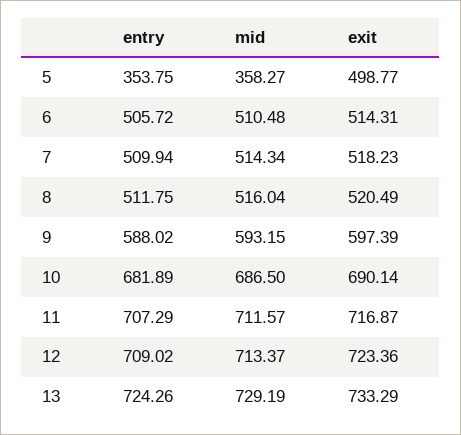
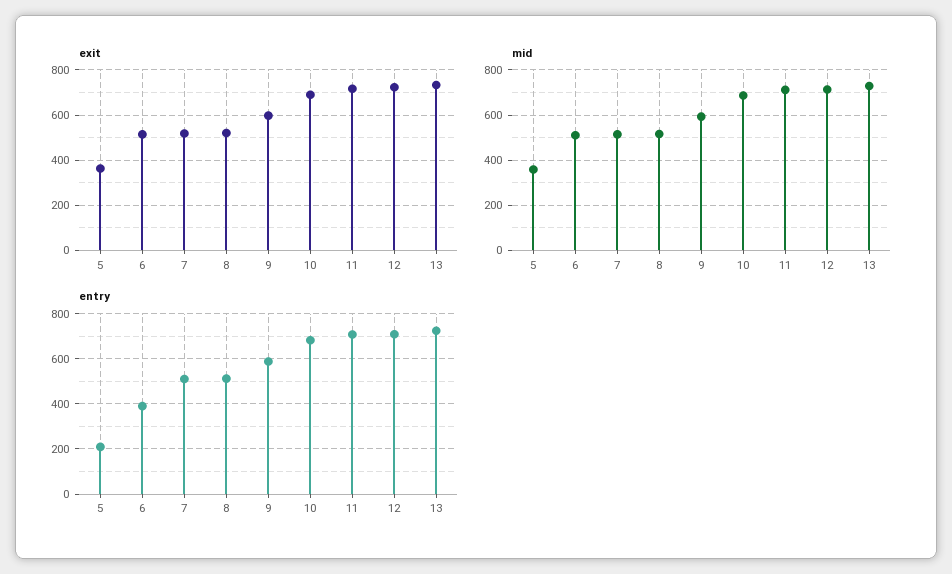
  {
    "entry": {
-     "5": 353.75,
+     "5": 200,
-     "6": 505.72,
+     "6": 400,
      "7": 509.94,
      "8": 511.75,
      "9": 588.02,
      "10": 681.89,
      "11": 707.29,
      "12": 709.02,
      "13": 724.26
    },
    "mid": {
      "5": 358.27,
      "6": 510.48,
      "7": 514.34,
      "8": 516.04,
      "9": 593.15,
      "10": 686.5,
      "11": 711.57,
      "12": 713.37,
      "13": 729.19
    },
    "exit": {
-     "5": 498.77,
+     "5": 350,
      "6": 514.31,
      "7": 518.23,
      "8": 520.49,
      "9": 597.39,
      "10": 690.14,
      "11": 716.87,
      "12": 723.36,
      "13": 733.29
    }
  }

